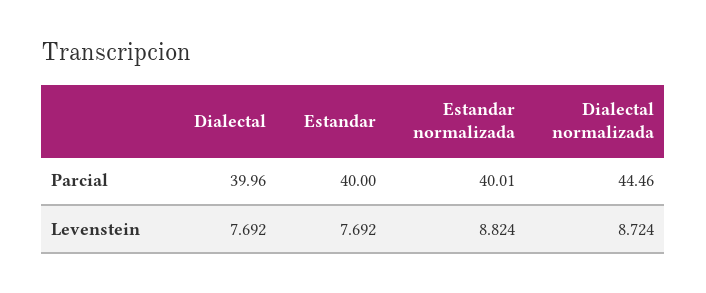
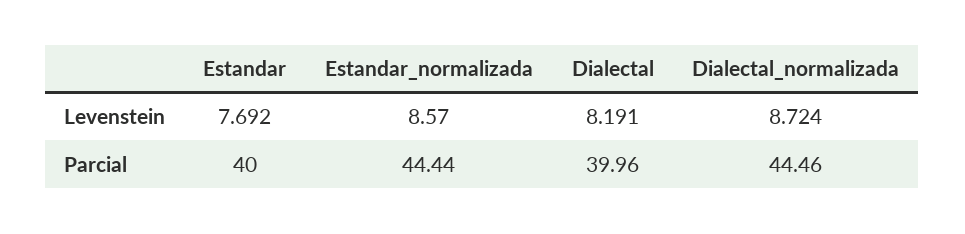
  {
    "Dialectal": {
      "Parcial": 39.96,
-     "Levenstein": 7.692
+     "Levenstein": 8.191
    },
    "Estandar": {
      "Parcial": 40,
      "Levenstein": 7.692
    },
    "Estandar normalizada": {
-     "Parcial": 40.01,
+     "Parcial": 44.44,
-     "Levenstein": 8.824
+     "Levenstein": 8.57
    },
    "Dialectal normalizada": {
      "Parcial": 44.46,
      "Levenstein": 8.724
    }
  }

